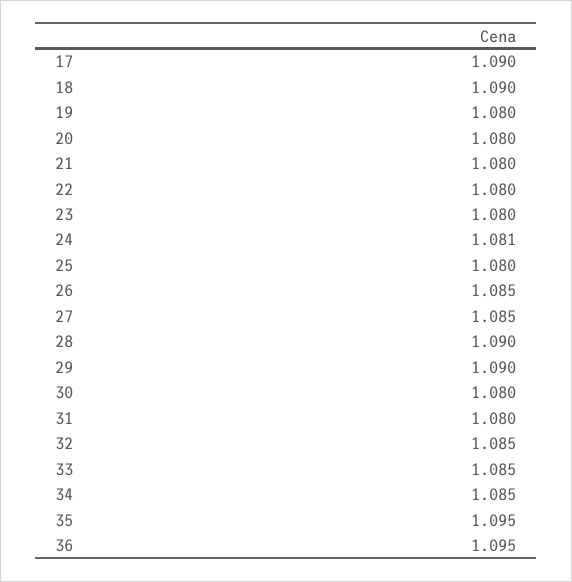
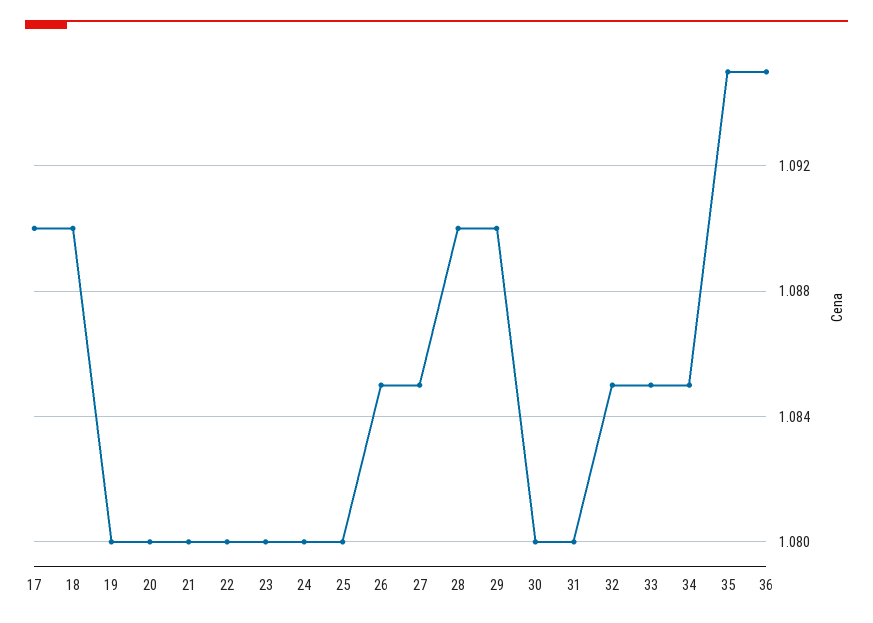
  {
    "17": 1.09,
    "18": 1.09,
    "19": 1.08,
    "20": 1.08,
    "21": 1.08,
    "22": 1.08,
    "23": 1.08,
-   "24": 1.081,
+   "24": 1.08,
    "25": 1.08,
    "26": 1.085,
    "27": 1.085,
    "28": 1.09,
    "29": 1.09,
    "30": 1.08,
    "31": 1.08,
    "32": 1.085,
    "33": 1.085,
    "34": 1.085,
    "35": 1.095,
    "36": 1.095
  }

